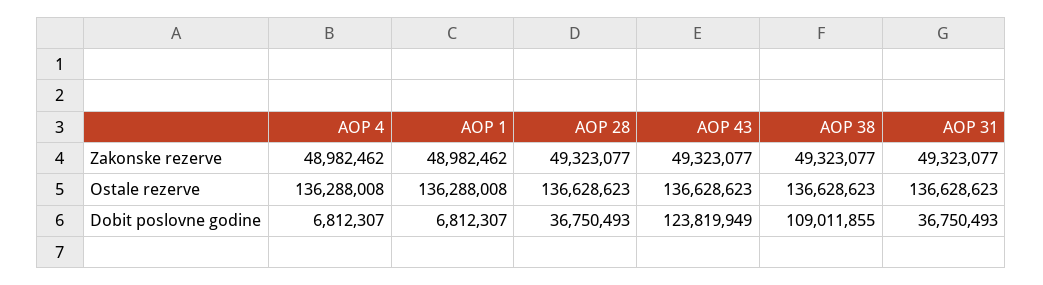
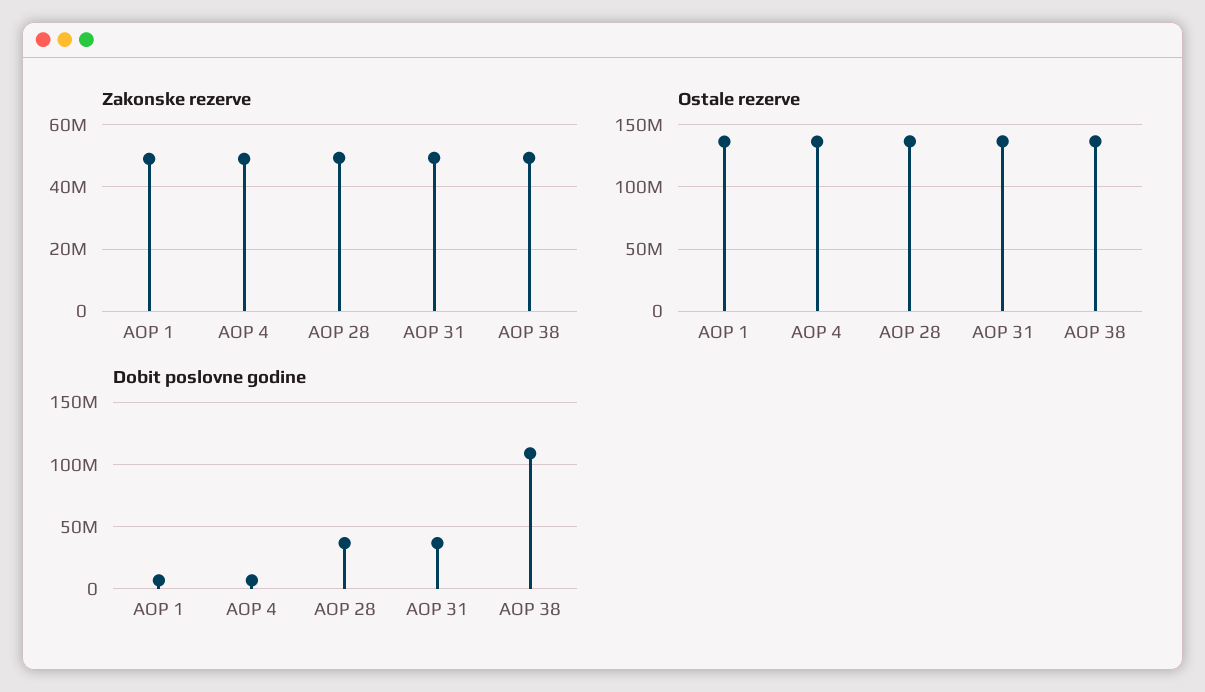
  {
    "Zakonske rezerve": {
      "AOP 4": 48982462,
      "AOP 1": 48982462,
      "AOP 28": 49323077,
-     "AOP 43": 49323077,
      "AOP 38": 49323077,
      "AOP 31": 49323077
    },
    "Ostale rezerve": {
      "AOP 4": 136288008,
      "AOP 1": 136288008,
      "AOP 28": 136628623,
-     "AOP 43": 136628623,
      "AOP 38": 136628623,
      "AOP 31": 136628623
    },
    "Dobit poslovne godine": {
      "AOP 4": 6812307,
      "AOP 1": 6812307,
      "AOP 28": 36750493,
-     "AOP 43": 123819949,
      "AOP 38": 109011855,
      "AOP 31": 36750493
    }
  }

